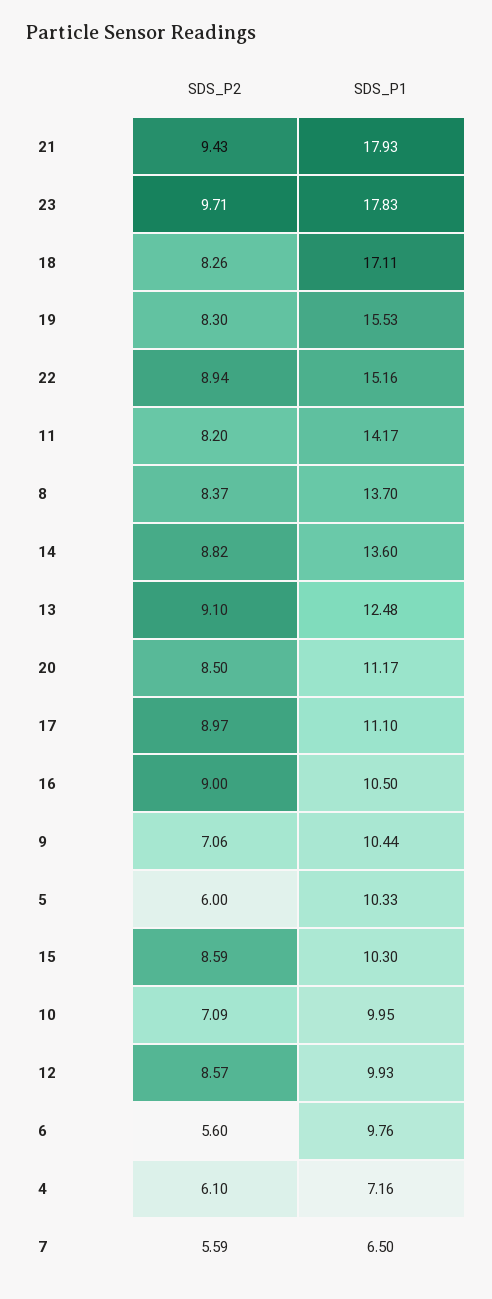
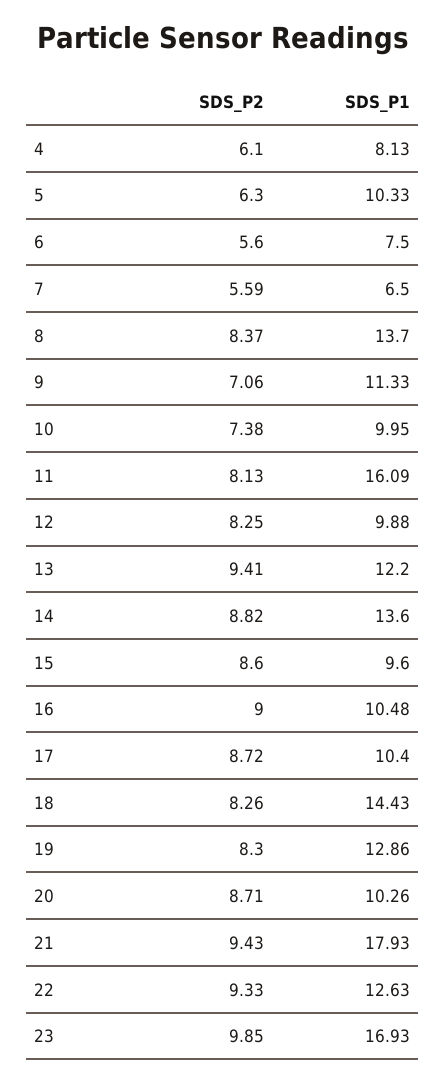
  {
    "SDS_P2": {
      "21": 9.43,
-     "23": 9.71,
+     "23": 9.85,
      "18": 8.26,
      "19": 8.3,
-     "22": 8.94,
+     "22": 9.33,
-     "11": 8.2,
+     "11": 8.13,
      "8": 8.37,
      "14": 8.82,
-     "13": 9.1,
+     "13": 9.41,
-     "20": 8.5,
+     "20": 8.71,
-     "17": 8.97,
+     "17": 8.72,
      "16": 9,
      "9": 7.06,
-     "5": 6,
+     "5": 6.3,
-     "15": 8.59,
+     "15": 8.6,
-     "10": 7.09,
+     "10": 7.38,
-     "12": 8.57,
+     "12": 8.25,
      "6": 5.6,
      "4": 6.1,
      "7": 5.59
    },
    "SDS_P1": {
      "21": 17.93,
-     "23": 17.83,
+     "23": 16.93,
-     "18": 17.11,
+     "18": 14.43,
-     "19": 15.53,
+     "19": 12.86,
-     "22": 15.16,
+     "22": 12.63,
-     "11": 14.17,
+     "11": 16.09,
      "8": 13.7,
      "14": 13.6,
-     "13": 12.48,
+     "13": 12.2,
-     "20": 11.17,
+     "20": 10.26,
-     "17": 11.1,
+     "17": 10.4,
-     "16": 10.5,
+     "16": 10.48,
-     "9": 10.44,
+     "9": 11.33,
      "5": 10.33,
-     "15": 10.3,
+     "15": 9.6,
      "10": 9.95,
-     "12": 9.93,
+     "12": 9.88,
-     "6": 9.76,
+     "6": 7.5,
-     "4": 7.16,
+     "4": 8.13,
      "7": 6.5
    }
  }

